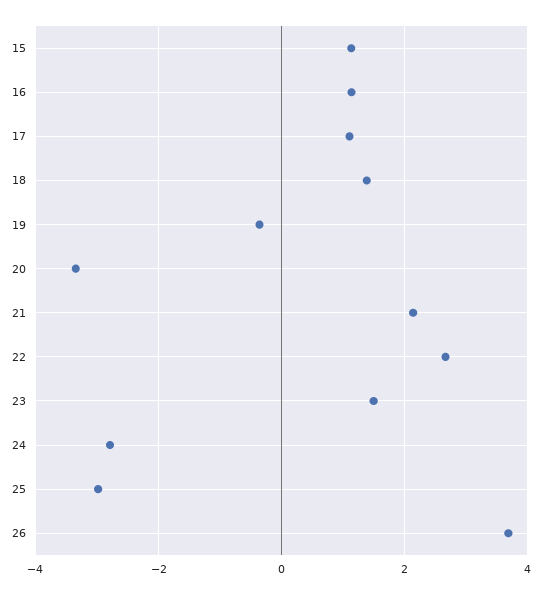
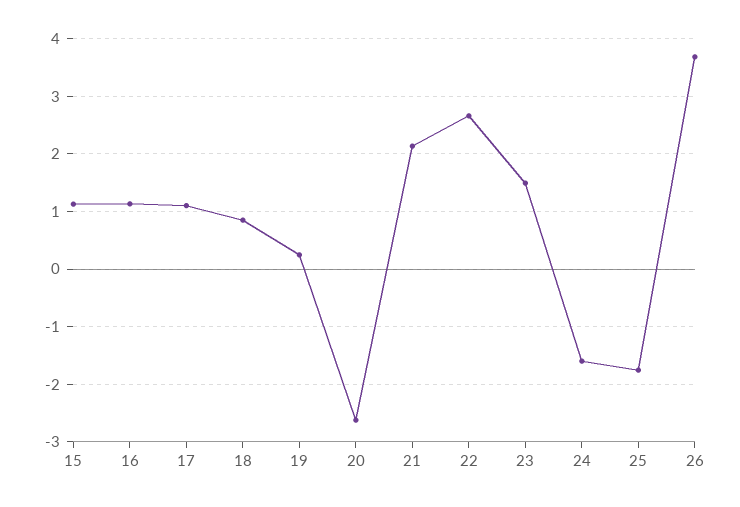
  {
    "15": 1.2,
    "16": 1.2,
    "17": 1.2,
-   "18": 1.4,
+   "18": 0.8,
-   "19": -0.4,
+   "19": 0.2,
-   "20": -3.4,
+   "20": -2.6,
    "21": 2.2,
    "22": 2.6,
    "23": 1.4,
-   "24": -2.8,
+   "24": -1.6,
-   "25": -3,
+   "25": -1.8,
    "26": 3.6
  }

